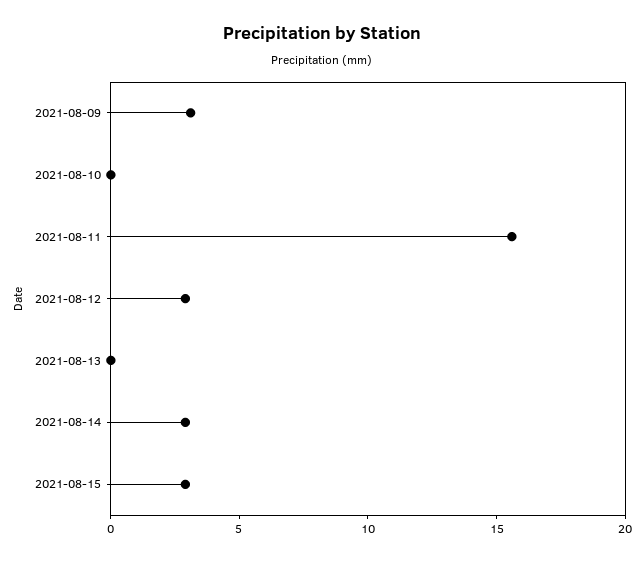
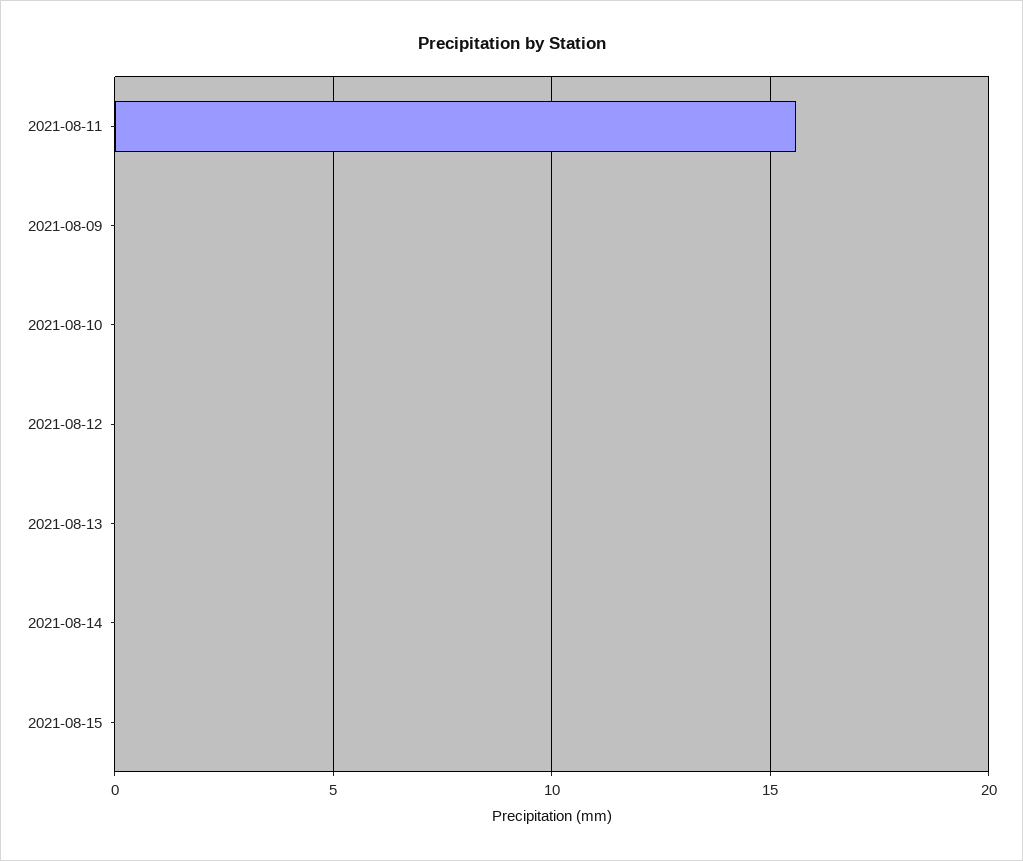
  {
-   "2021-08-09": 3,
+   "2021-08-09": 0,
    "2021-08-10": 0,
    "2021-08-11": 15.5,
-   "2021-08-12": 3,
+   "2021-08-12": 0,
    "2021-08-13": 0,
-   "2021-08-14": 3,
+   "2021-08-14": 0,
-   "2021-08-15": 3
+   "2021-08-15": 0
  }

